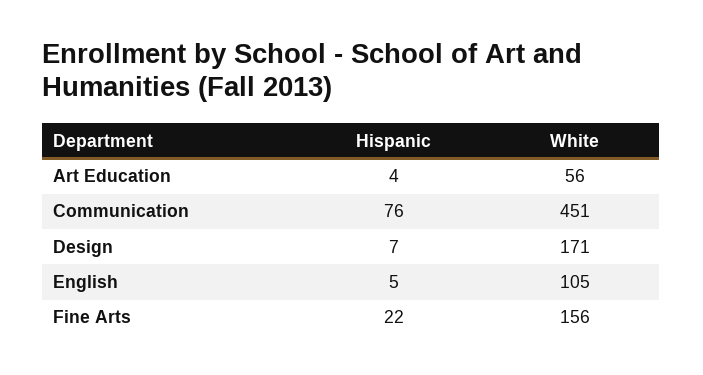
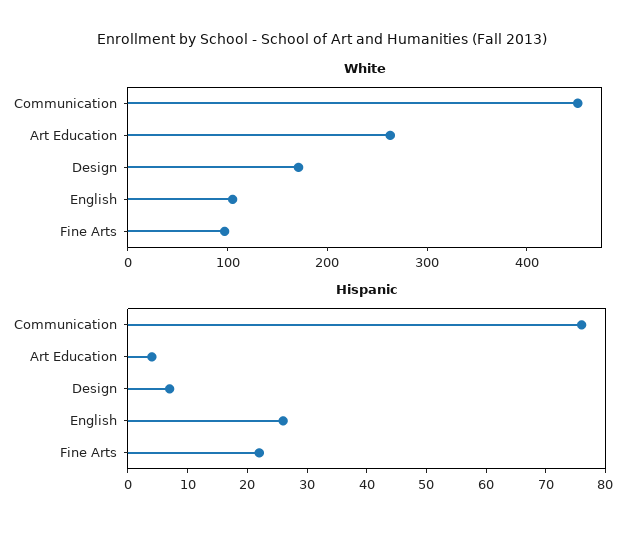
  {
    "Hispanic": {
      "Art Education": 4,
      "Communication": 76,
      "Design": 7,
-     "English": 5,
+     "English": 25,
      "Fine Arts": 22
    },
    "White": {
-     "Art Education": 56,
+     "Art Education": 260,
      "Communication": 451,
      "Design": 171,
      "English": 105,
-     "Fine Arts": 156
+     "Fine Arts": 100
    }
  }

